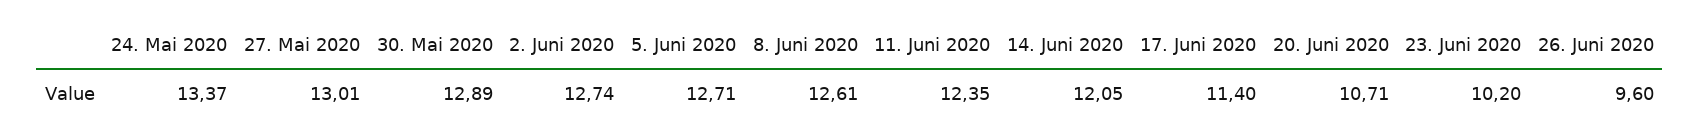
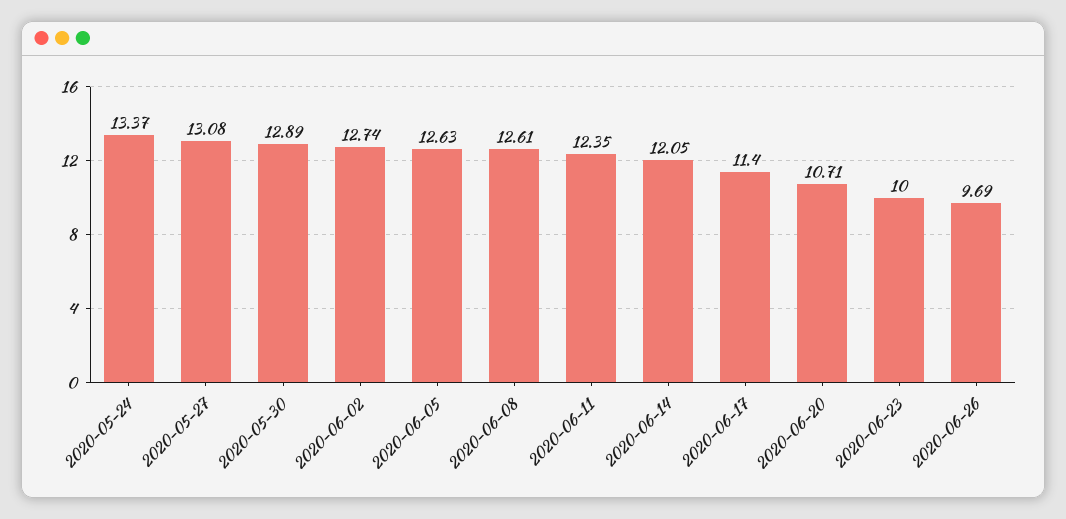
  {
    "24. Mai 2020": 13.37,
-   "27. Mai 2020": 13.01,
+   "27. Mai 2020": 13.08,
    "30. Mai 2020": 12.89,
    "2. Juni 2020": 12.74,
-   "5. Juni 2020": 12.71,
+   "5. Juni 2020": 12.63,
    "8. Juni 2020": 12.61,
    "11. Juni 2020": 12.35,
    "14. Juni 2020": 12.05,
    "17. Juni 2020": 11.4,
    "20. Juni 2020": 10.71,
-   "23. Juni 2020": 10.2,
+   "23. Juni 2020": 10,
-   "26. Juni 2020": 9.6
+   "26. Juni 2020": 9.69
  }

